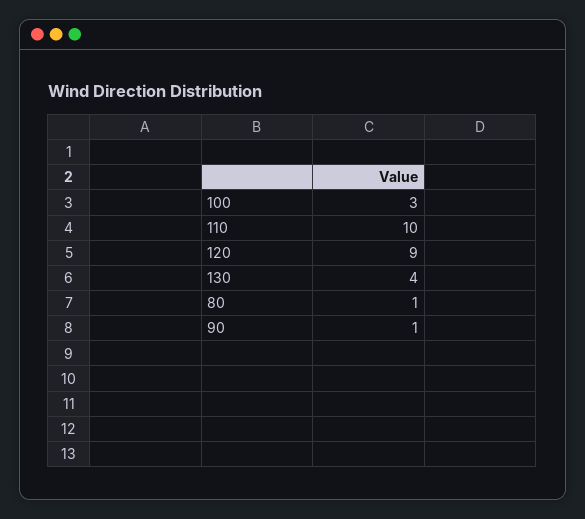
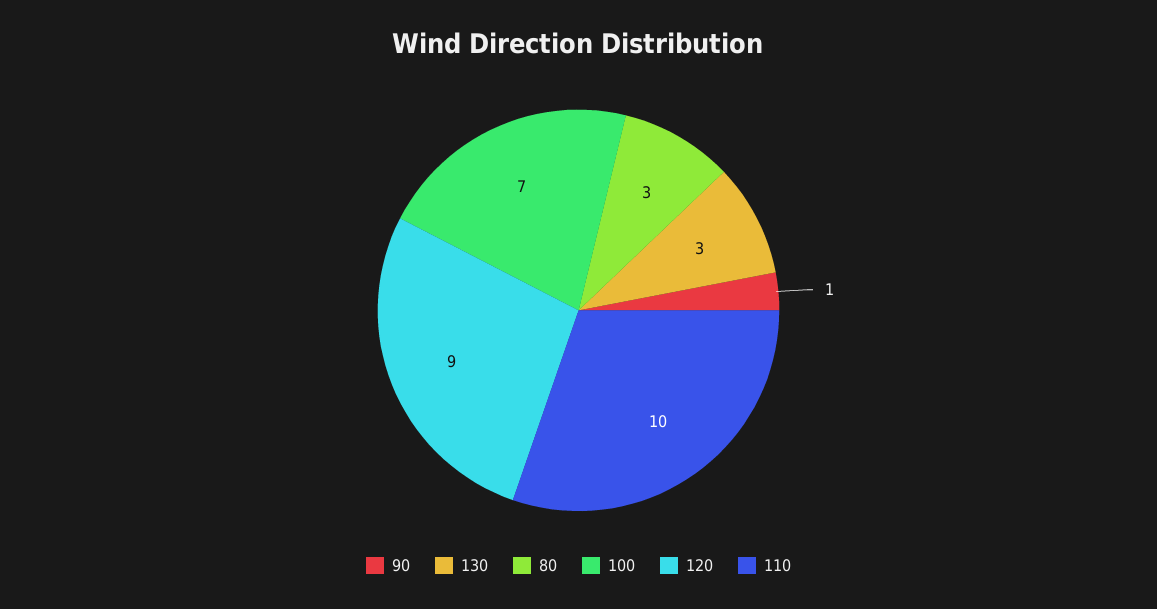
  {
-   "100": 3,
+   "100": 7,
    "110": 10,
    "120": 9,
-   "130": 4,
+   "130": 3,
-   "80": 1,
+   "80": 3,
    "90": 1
  }

